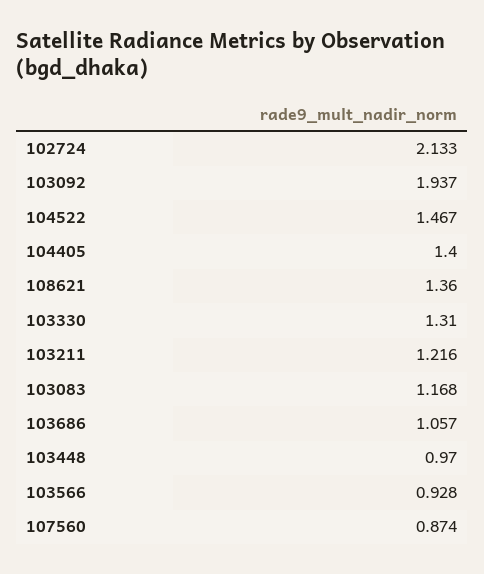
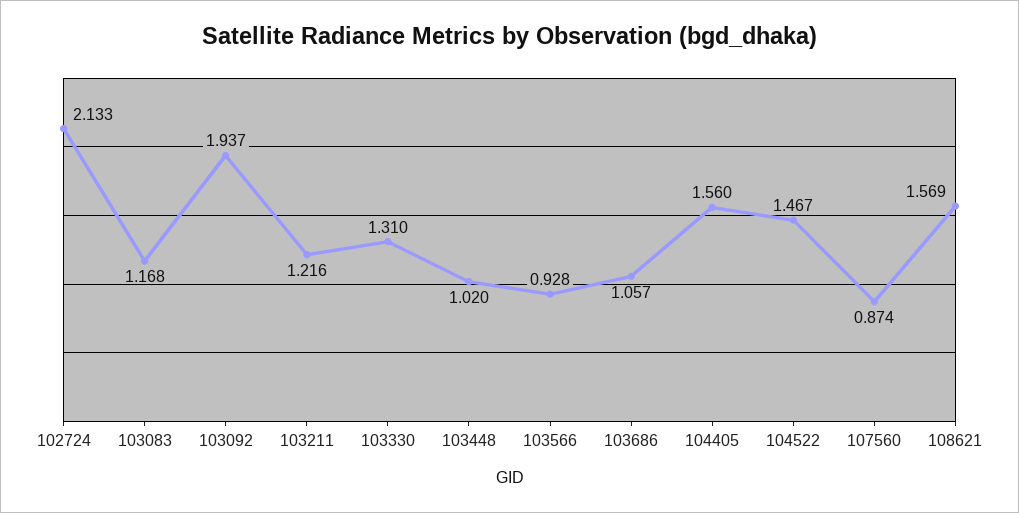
  {
    "102724": 2.133,
    "103092": 1.937,
    "104522": 1.467,
-   "104405": 1.4,
+   "104405": 1.56,
-   "108621": 1.36,
+   "108621": 1.569,
    "103330": 1.31,
    "103211": 1.216,
    "103083": 1.168,
    "103686": 1.057,
-   "103448": 0.97,
+   "103448": 1.02,
    "103566": 0.928,
    "107560": 0.874
  }

